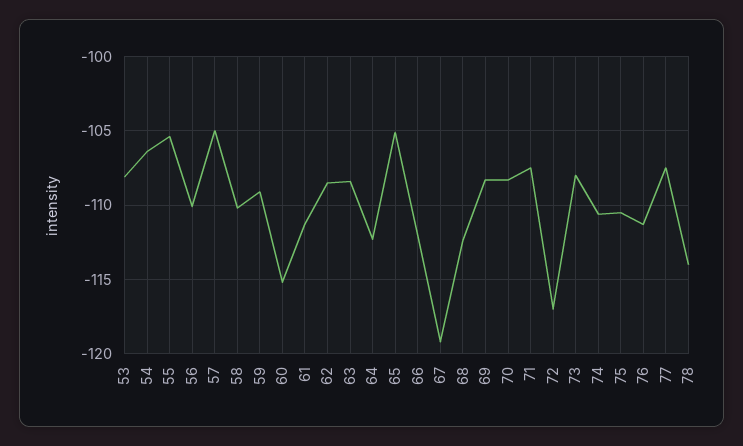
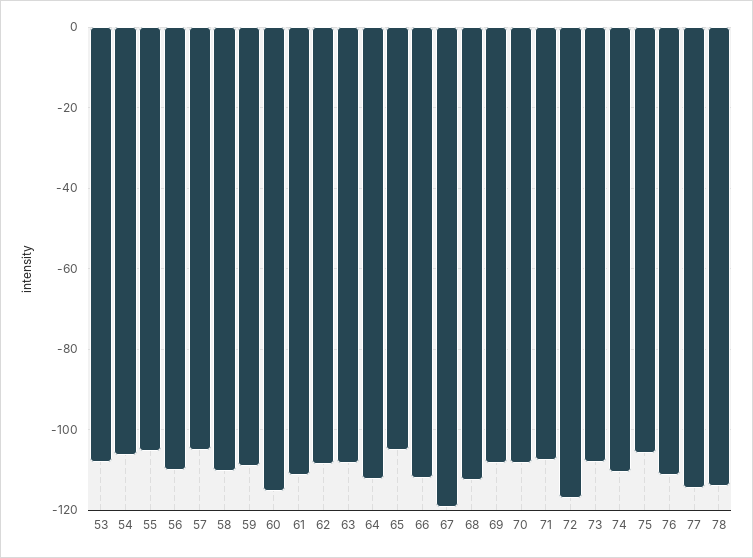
  {
    "53": -108,
    "54": -106.5,
    "55": -105.5,
    "56": -110,
    "57": -105,
    "58": -110,
    "59": -109,
    "60": -115,
    "61": -111.5,
    "62": -108.5,
    "63": -108.5,
    "64": -112.5,
    "65": -105,
    "66": -112,
    "67": -119,
    "68": -112.5,
    "69": -108.5,
    "70": -108.5,
    "71": -107.5,
    "72": -117,
    "73": -108,
    "74": -110.5,
-   "75": -110.5,
+   "75": -106,
    "76": -111.5,
-   "77": -107.5,
+   "77": -114,
    "78": -114
  }

